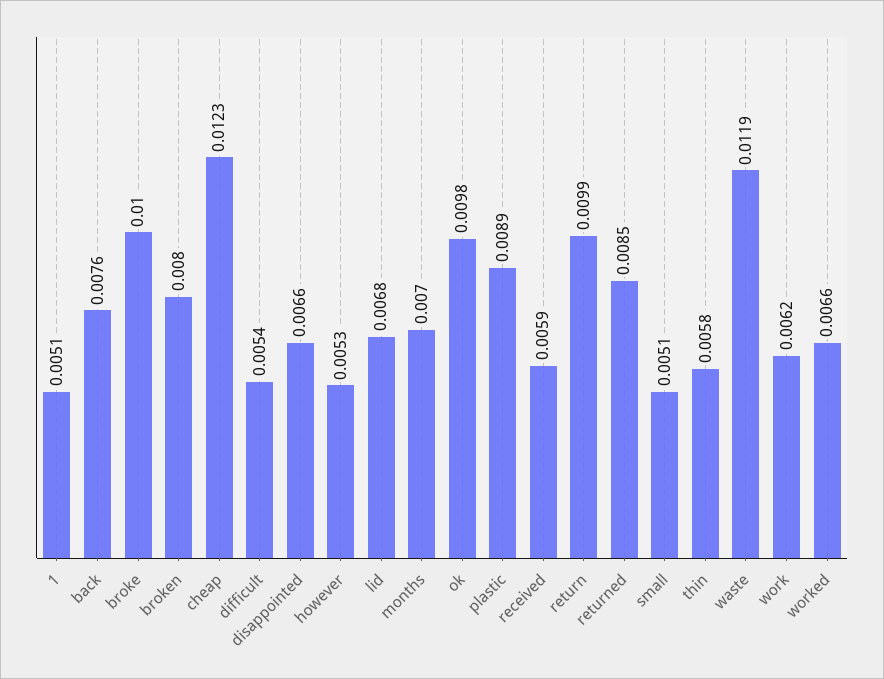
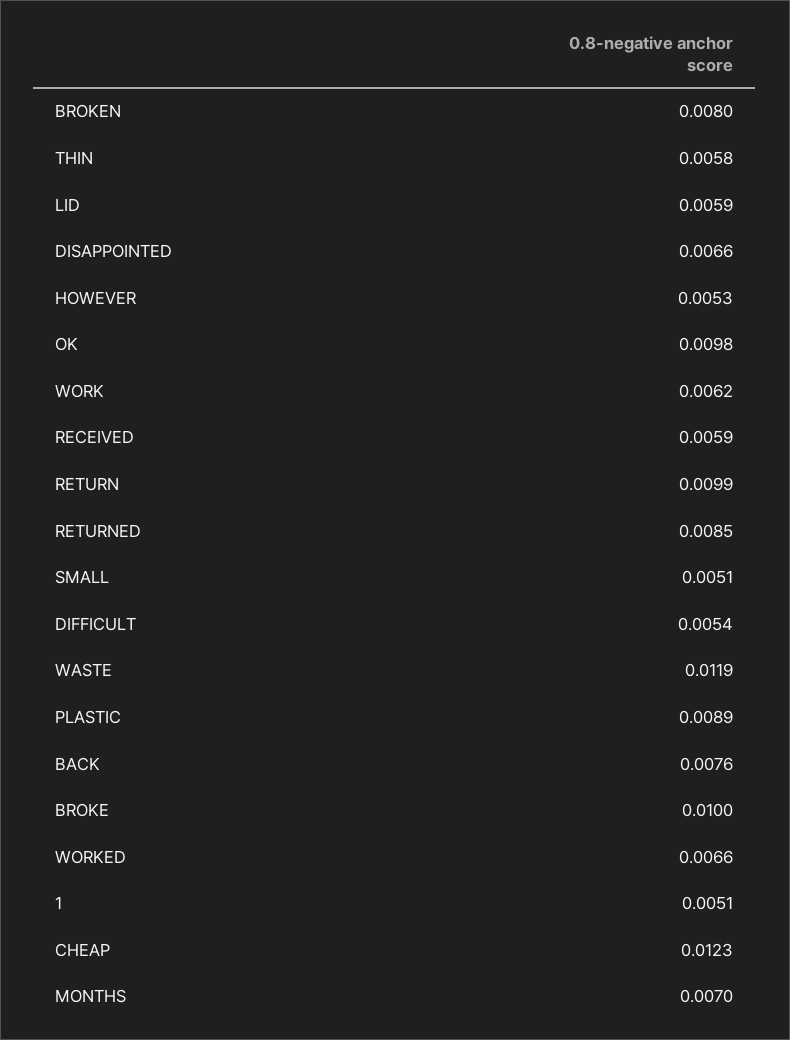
  {
    "1": 0.0051,
    "back": 0.0076,
    "broke": 0.01,
    "broken": 0.008,
    "cheap": 0.0123,
    "difficult": 0.0054,
    "disappointed": 0.0066,
    "however": 0.0053,
-   "lid": 0.0068,
+   "lid": 0.0059,
    "months": 0.007,
    "ok": 0.0098,
    "plastic": 0.0089,
    "received": 0.0059,
    "return": 0.0099,
    "returned": 0.0085,
    "small": 0.0051,
    "thin": 0.0058,
    "waste": 0.0119,
    "work": 0.0062,
    "worked": 0.0066
  }

